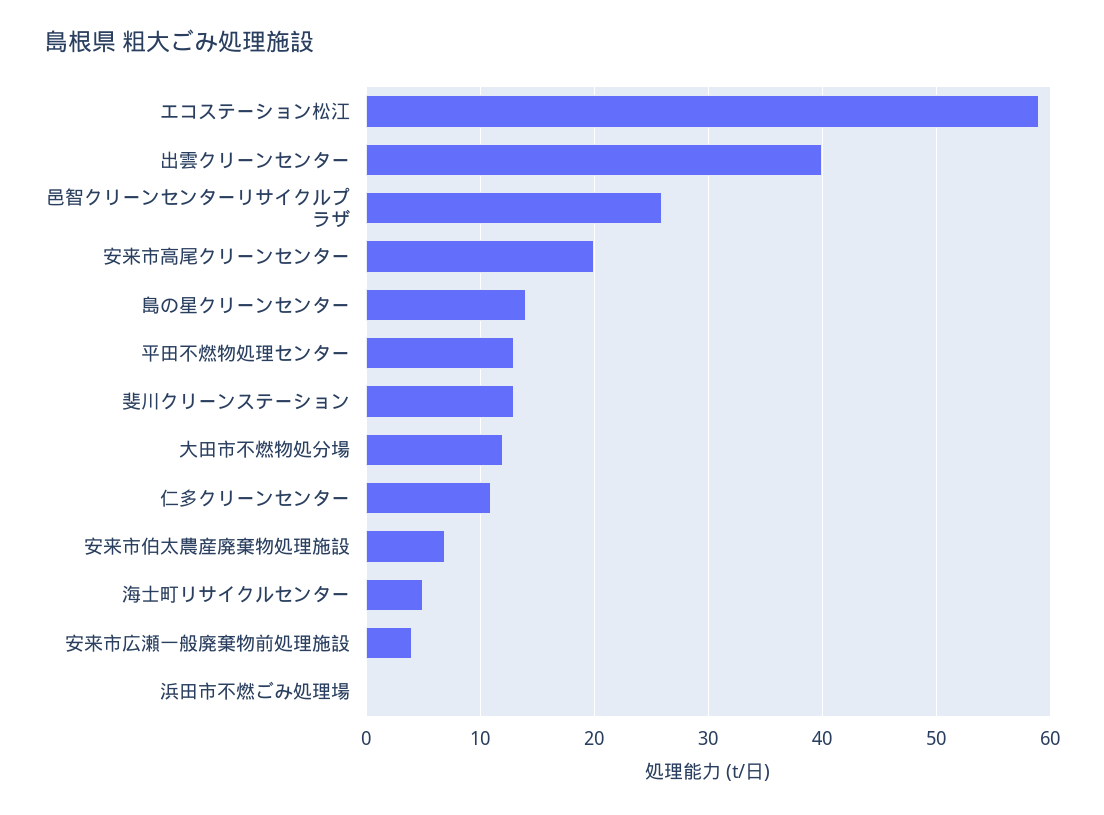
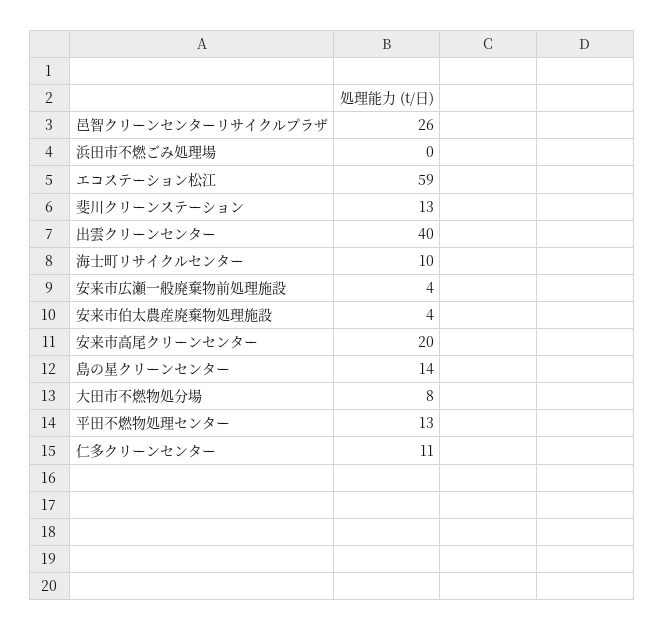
  {
    "エコステーション松江": 59,
    "出雲クリーンセンター": 40,
    "邑智クリーンセンターリサイクルプラザ": 26,
    "安来市高尾クリーンセンター": 20,
    "島の星クリーンセンター": 14,
    "平田不燃物処理センター": 13,
    "斐川クリーンステーション": 13,
-   "大田市不燃物処分場": 12,
+   "大田市不燃物処分場": 8,
    "仁多クリーンセンター": 11,
-   "安来市伯太農産廃棄物処理施設": 7,
+   "安来市伯太農産廃棄物処理施設": 4,
-   "海士町リサイクルセンター": 5,
+   "海士町リサイクルセンター": 10,
    "安来市広瀬一般廃棄物前処理施設": 4,
    "浜田市不燃ごみ処理場": 0
  }

